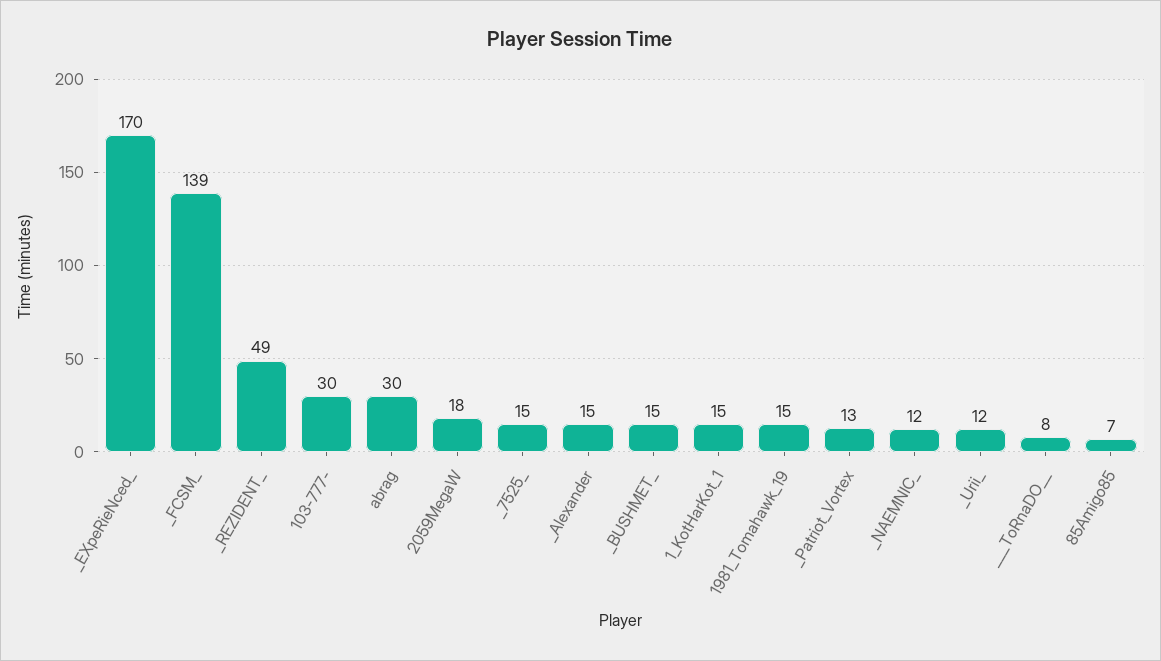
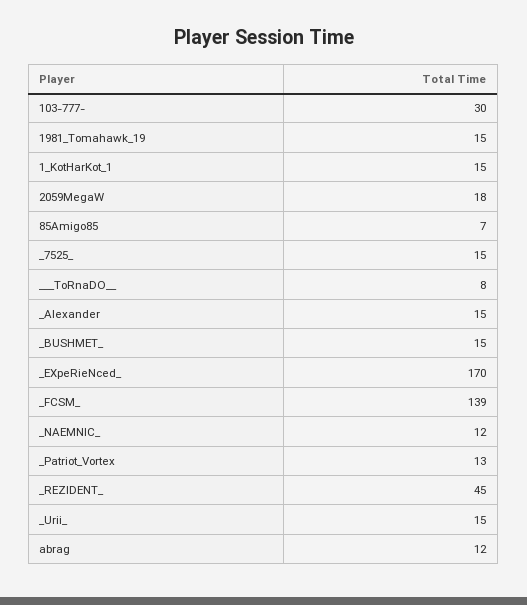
  {
    "_EXpeRieNced_": 170,
    "_FCSM_": 139,
-   "_REZIDENT_": 49,
+   "_REZIDENT_": 45,
    "103-777-": 30,
-   "abrag": 30,
+   "abrag": 12,
    "2059MegaW": 18,
    "_7525_": 15,
    "_Alexander": 15,
    "_BUSHMET_": 15,
    "1_KotHarKot_1": 15,
    "1981_Tomahawk_19": 15,
    "_Patriot_Vortex": 13,
    "_NAEMNIC_": 12,
-   "_Urii_": 12,
+   "_Urii_": 15,
    "___ToRnaDO__": 8,
    "85Amigo85": 7
  }

